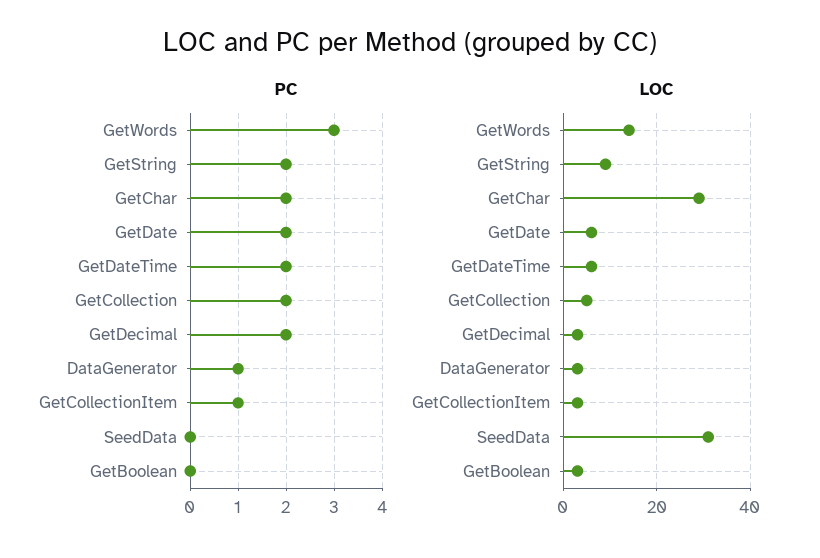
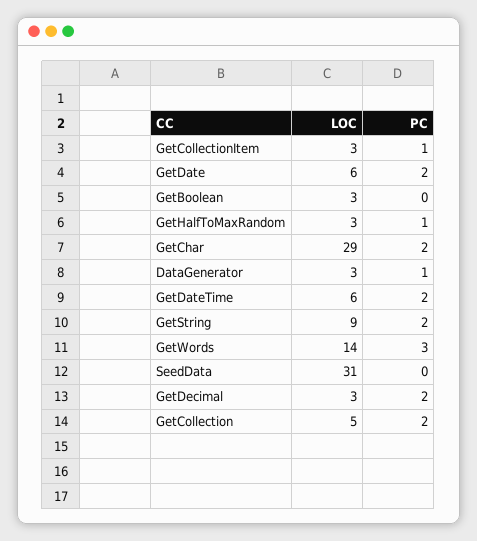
  {
    "PC": {
      "GetWords": 3,
      "GetString": 2,
      "GetChar": 2,
      "GetDate": 2,
      "GetDateTime": 2,
      "GetCollection": 2,
      "GetDecimal": 2,
      "DataGenerator": 1,
      "GetCollectionItem": 1,
      "SeedData": 0,
-     "GetBoolean": 0
+     "GetBoolean": 0,
+     "GetHalfToMaxRandom": 1
    },
    "LOC": {
      "GetWords": 14,
      "GetString": 9,
      "GetChar": 29,
      "GetDate": 6,
      "GetDateTime": 6,
      "GetCollection": 5,
      "GetDecimal": 3,
      "DataGenerator": 3,
      "GetCollectionItem": 3,
      "SeedData": 31,
-     "GetBoolean": 3
+     "GetBoolean": 3,
+     "GetHalfToMaxRandom": 3
    }
  }

